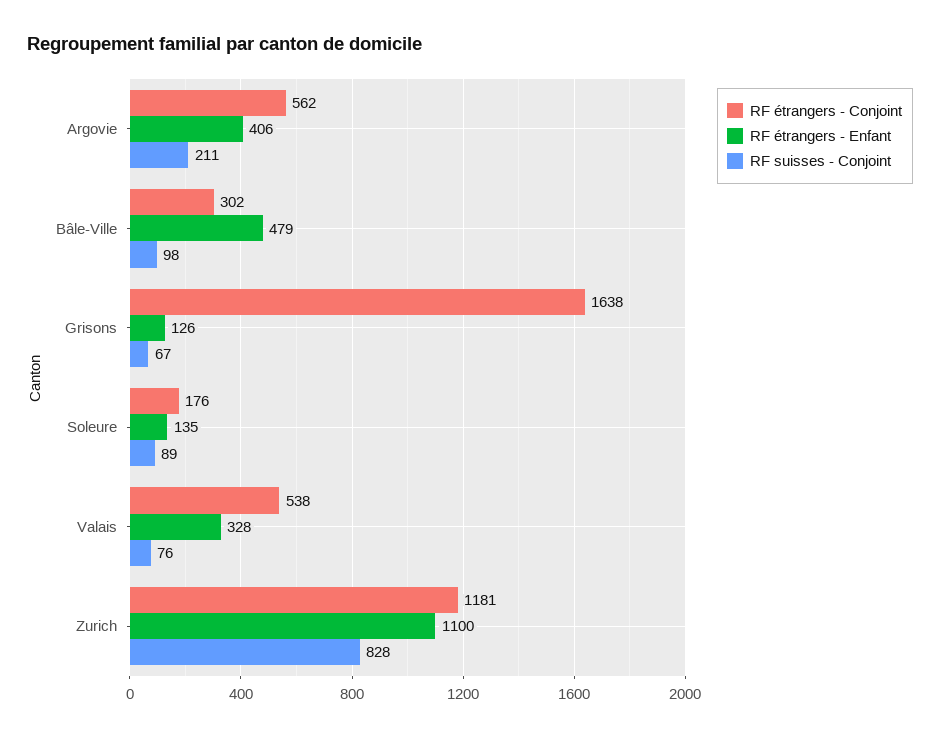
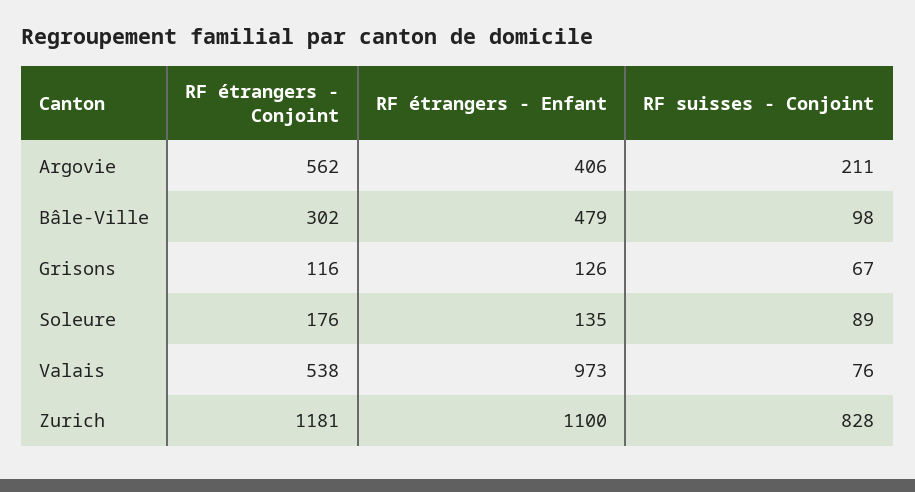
  {
    "RF étrangers - Conjoint": {
      "Argovie": 562,
      "Bâle-Ville": 302,
-     "Grisons": 1638,
+     "Grisons": 116,
      "Soleure": 176,
      "Valais": 538,
      "Zurich": 1181
    },
    "RF étrangers - Enfant": {
      "Argovie": 406,
      "Bâle-Ville": 479,
      "Grisons": 126,
      "Soleure": 135,
-     "Valais": 328,
+     "Valais": 973,
      "Zurich": 1100
    },
    "RF suisses - Conjoint": {
      "Argovie": 211,
      "Bâle-Ville": 98,
      "Grisons": 67,
      "Soleure": 89,
      "Valais": 76,
      "Zurich": 828
    }
  }

